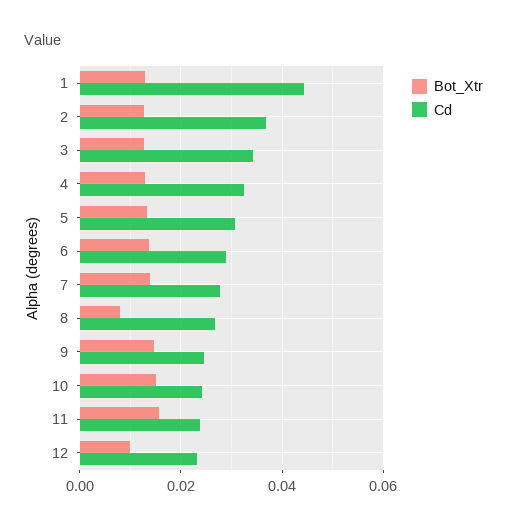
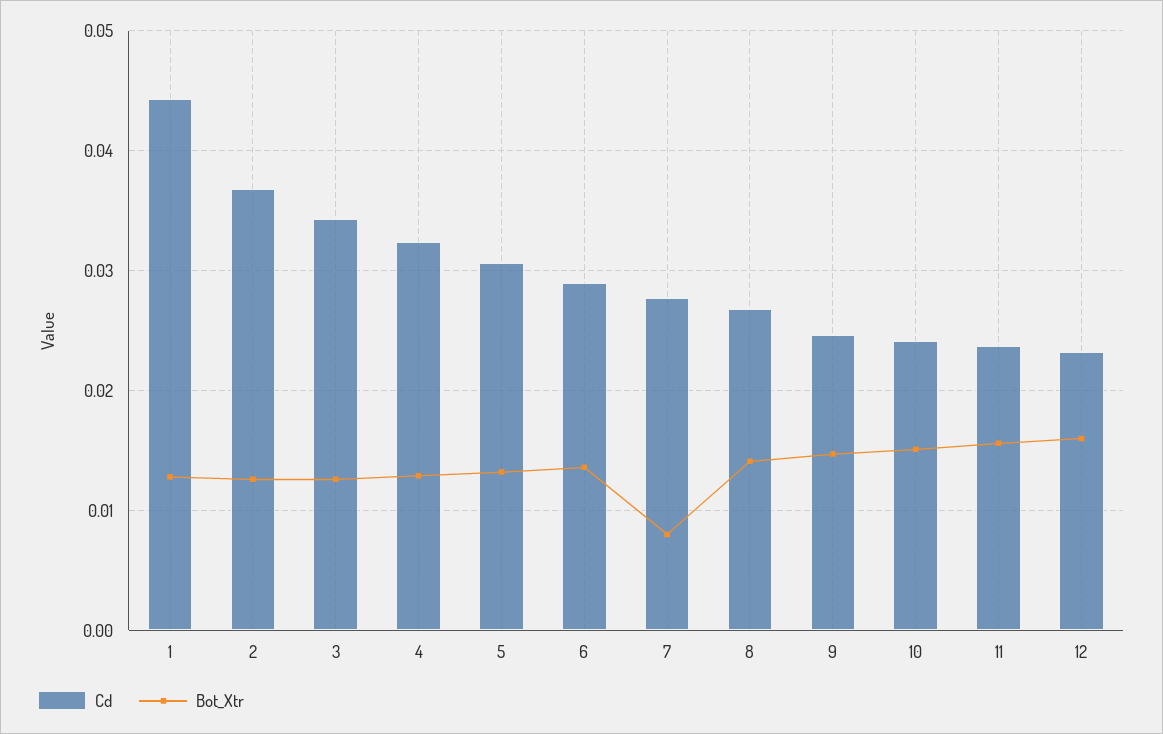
  {
    "Bot_Xtr": {
      "1": 0.013,
      "2": 0.013,
      "3": 0.013,
      "4": 0.013,
      "5": 0.013,
      "6": 0.014,
-     "7": 0.014,
+     "7": 0.008,
-     "8": 0.008,
+     "8": 0.014,
      "9": 0.015,
      "10": 0.015,
      "11": 0.016,
-     "12": 0.01
+     "12": 0.016
    },
    "Cd": {
      "1": 0.044,
      "2": 0.037,
      "3": 0.034,
      "4": 0.032,
      "5": 0.031,
      "6": 0.029,
      "7": 0.028,
      "8": 0.027,
      "9": 0.025,
      "10": 0.024,
      "11": 0.024,
      "12": 0.023
    }
  }

